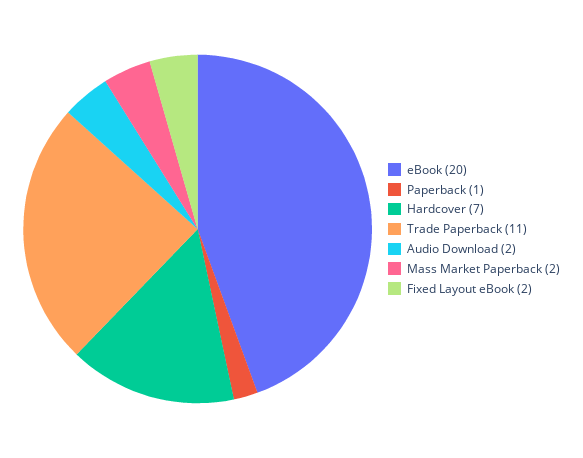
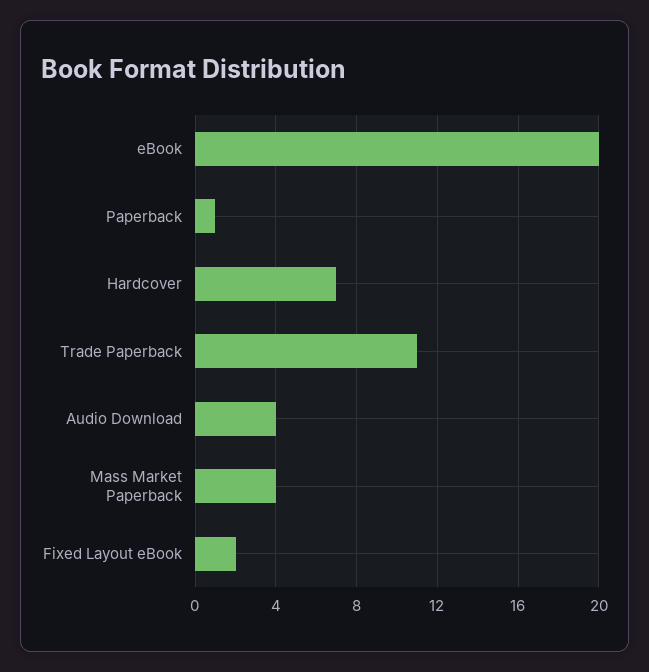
  {
    "eBook": 20,
    "Paperback": 1,
    "Hardcover": 7,
    "Trade Paperback": 11,
-   "Audio Download": 2,
+   "Audio Download": 4,
-   "Mass Market Paperback": 2,
+   "Mass Market Paperback": 4,
    "Fixed Layout eBook": 2
  }

